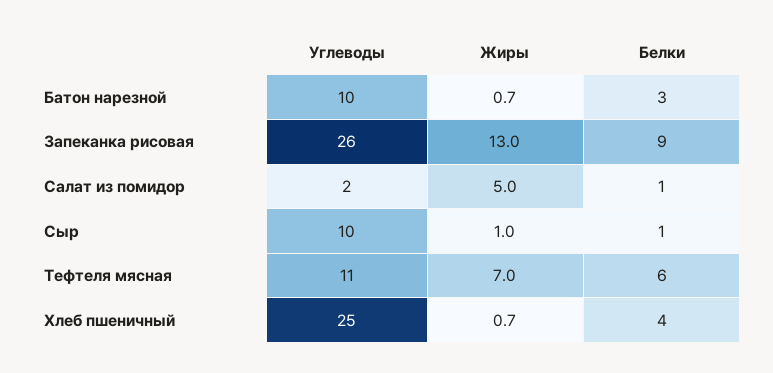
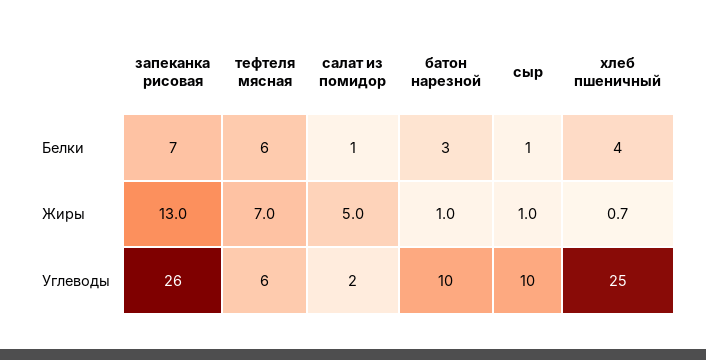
  {
    "Углеводы": {
      "Батон нарезной": 10,
      "Запеканка рисовая": 26,
      "Салат из помидор": 2,
      "Сыр": 10,
-     "Тефтеля мясная": 11,
+     "Тефтеля мясная": 6,
      "Хлеб пшеничный": 25
    },
    "Жиры": {
-     "Батон нарезной": 0.7,
+     "Батон нарезной": 1,
      "Запеканка рисовая": 13,
      "Салат из помидор": 5,
      "Сыр": 1,
      "Тефтеля мясная": 7,
      "Хлеб пшеничный": 0.7
    },
    "Белки": {
      "Батон нарезной": 3,
-     "Запеканка рисовая": 9,
+     "Запеканка рисовая": 7,
      "Салат из помидор": 1,
      "Сыр": 1,
      "Тефтеля мясная": 6,
      "Хлеб пшеничный": 4
    }
  }

